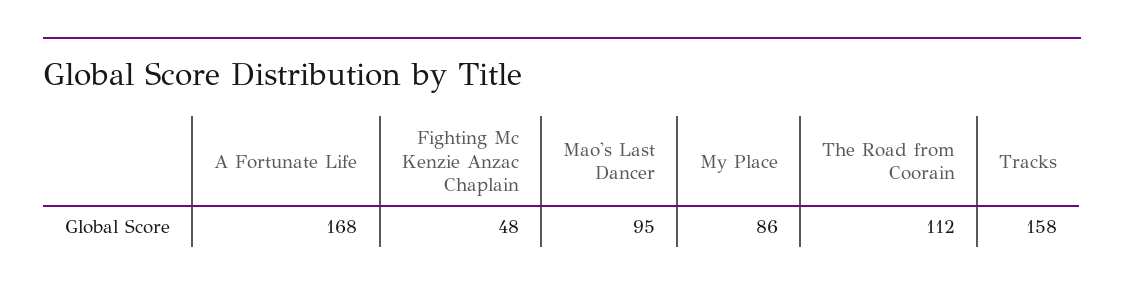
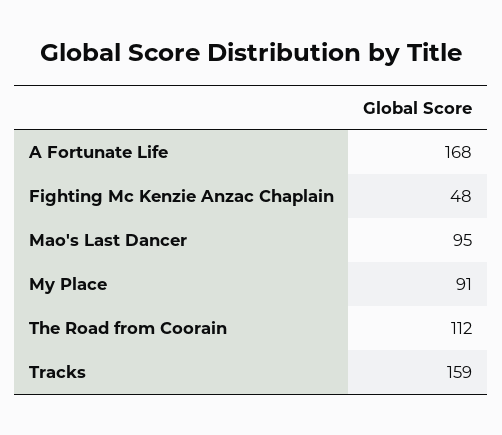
  {
    "A Fortunate Life": 168,
    "Fighting Mc Kenzie Anzac Chaplain": 48,
    "Mao's Last Dancer": 95,
-   "My Place": 86,
+   "My Place": 91,
    "The Road from Coorain": 112,
-   "Tracks": 158
+   "Tracks": 159
  }

